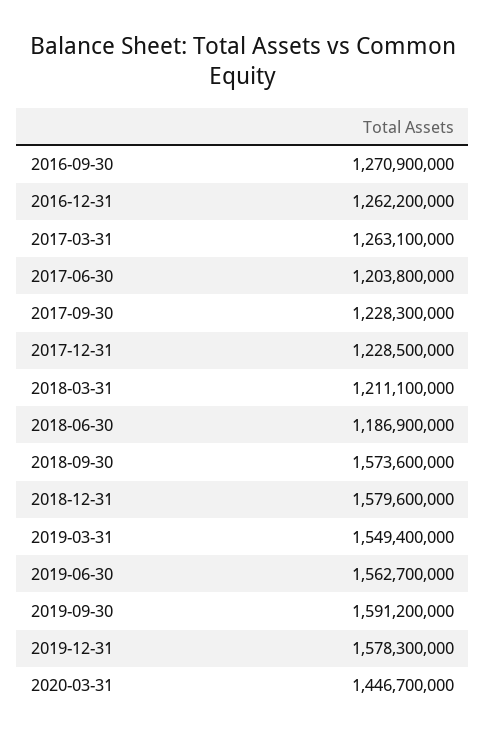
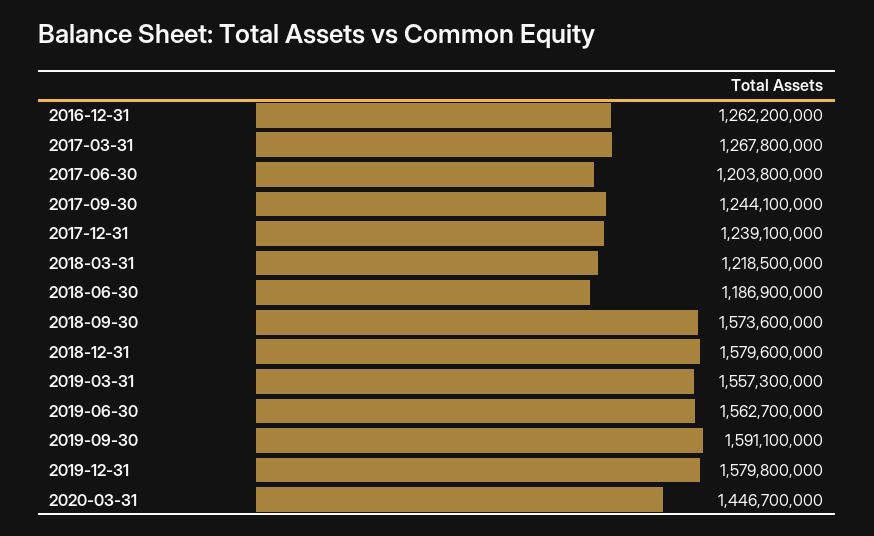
  {
-   "2016-09-30": 1270900000,
    "2016-12-31": 1262200000,
-   "2017-03-31": 1263100000,
+   "2017-03-31": 1267800000,
    "2017-06-30": 1203800000,
-   "2017-09-30": 1228300000,
+   "2017-09-30": 1244100000,
-   "2017-12-31": 1228500000,
+   "2017-12-31": 1239100000,
-   "2018-03-31": 1211100000,
+   "2018-03-31": 1218500000,
    "2018-06-30": 1186900000,
    "2018-09-30": 1573600000,
    "2018-12-31": 1579600000,
-   "2019-03-31": 1549400000,
+   "2019-03-31": 1557300000,
    "2019-06-30": 1562700000,
-   "2019-09-30": 1591200000,
+   "2019-09-30": 1591100000,
-   "2019-12-31": 1578300000,
+   "2019-12-31": 1579800000,
    "2020-03-31": 1446700000
  }

